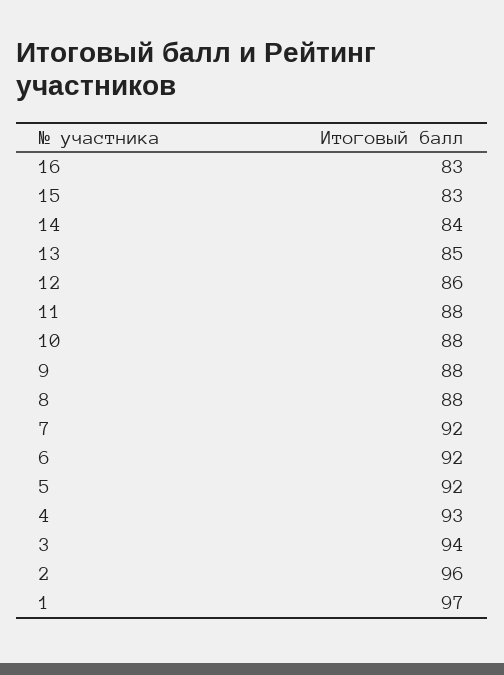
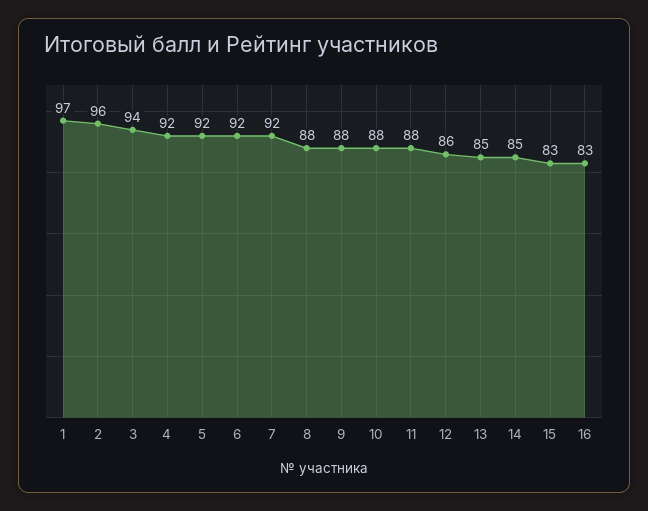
  {
    "16": 83,
    "15": 83,
-   "14": 84,
+   "14": 85,
    "13": 85,
    "12": 86,
    "11": 88,
    "10": 88,
    "9": 88,
    "8": 88,
    "7": 92,
    "6": 92,
    "5": 92,
-   "4": 93,
+   "4": 92,
    "3": 94,
    "2": 96,
    "1": 97
  }

